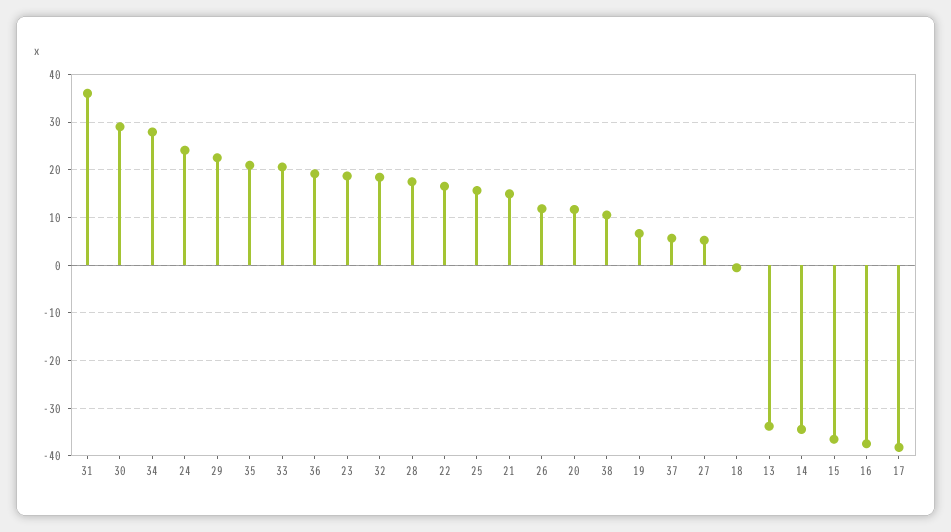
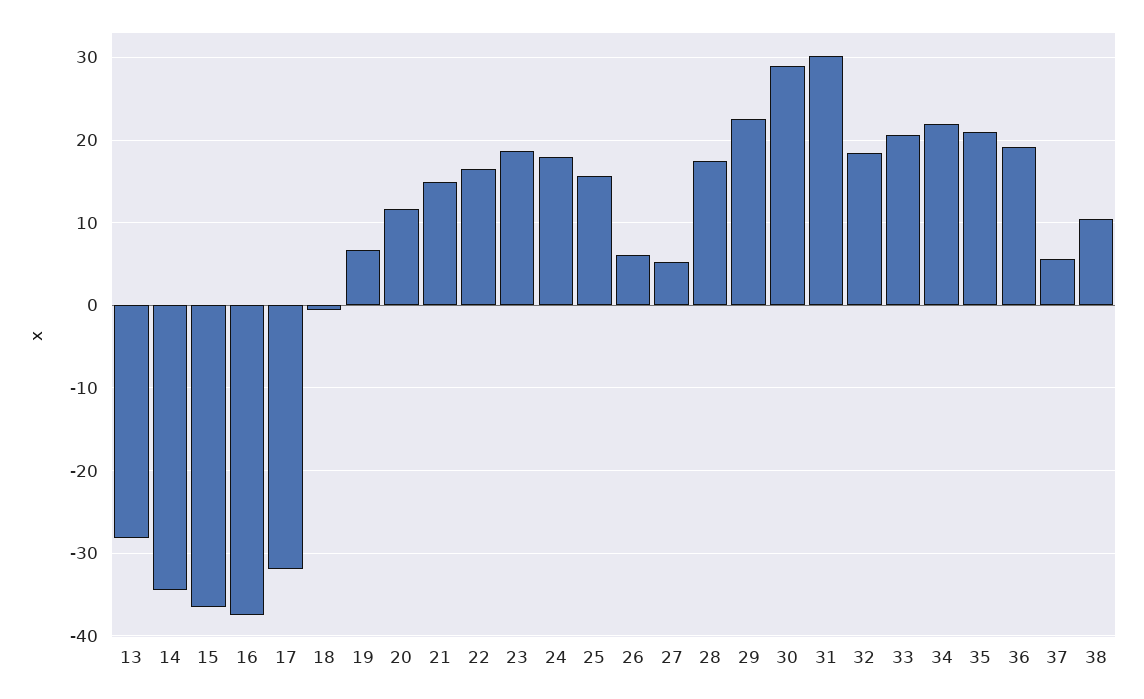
  {
-   "31": 36,
+   "31": 30,
    "30": 29,
-   "34": 28,
+   "34": 22,
-   "24": 24,
+   "24": 18,
    "29": 23,
    "35": 21,
    "33": 21,
    "36": 19,
    "23": 19,
    "32": 18,
    "28": 17,
    "22": 17,
    "25": 16,
    "21": 15,
-   "26": 12,
+   "26": 6,
    "20": 12,
    "38": 11,
    "19": 7,
    "37": 6,
    "27": 5,
    "18": -1,
-   "13": -34,
+   "13": -28,
    "14": -34,
    "15": -37,
    "16": -37,
-   "17": -38
+   "17": -32
  }

